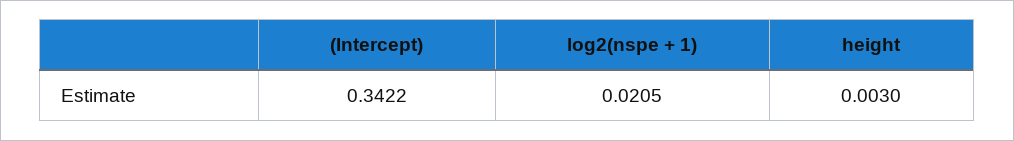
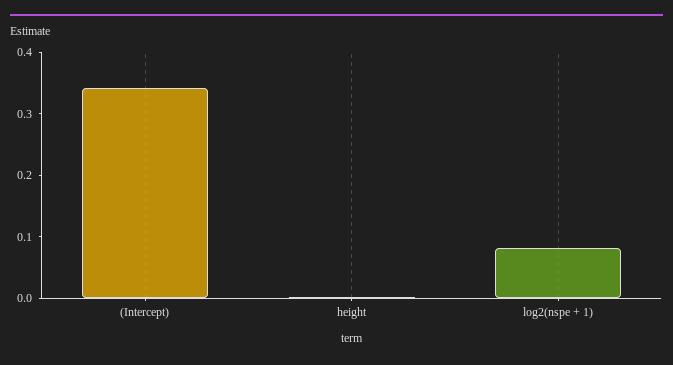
  {
    "(Intercept)": 0.3422,
-   "log2(nspe + 1)": 0.0205,
+   "log2(nspe + 1)": 0.08,
    "height": 0.003
  }

